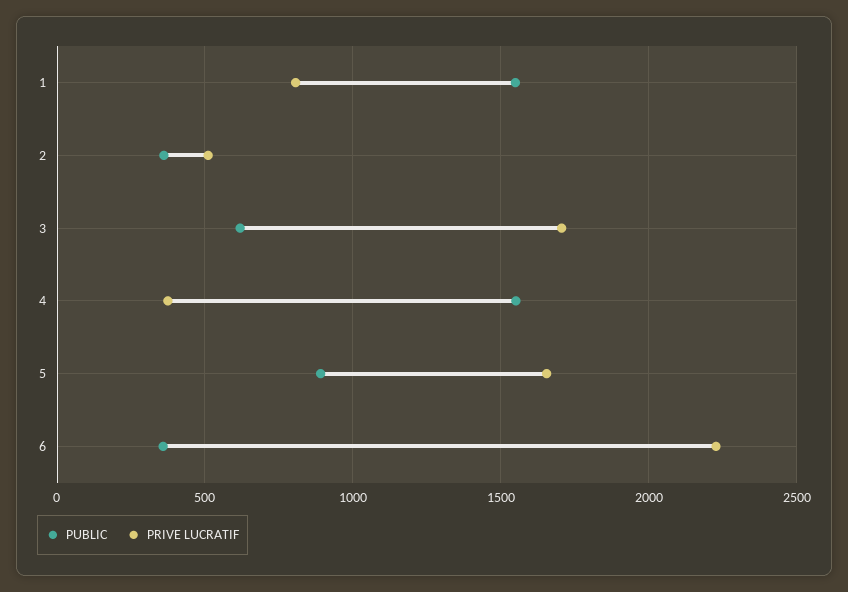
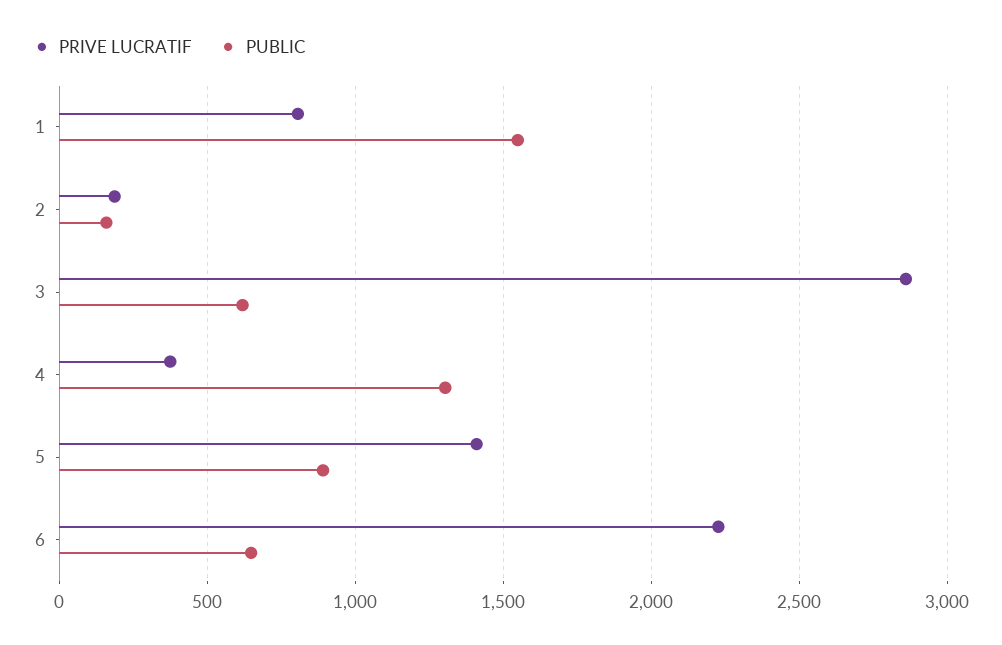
  {
    "PUBLIC": {
      "1": 1550,
-     "2": 350,
+     "2": 150,
      "3": 600,
-     "4": 1550,
+     "4": 1300,
      "5": 900,
-     "6": 350
+     "6": 650
    },
    "PRIVE LUCRATIF": {
      "1": 800,
-     "2": 500,
+     "2": 200,
-     "3": 1700,
+     "3": 2850,
      "4": 400,
-     "5": 1650,
+     "5": 1400,
      "6": 2250
    }
  }

